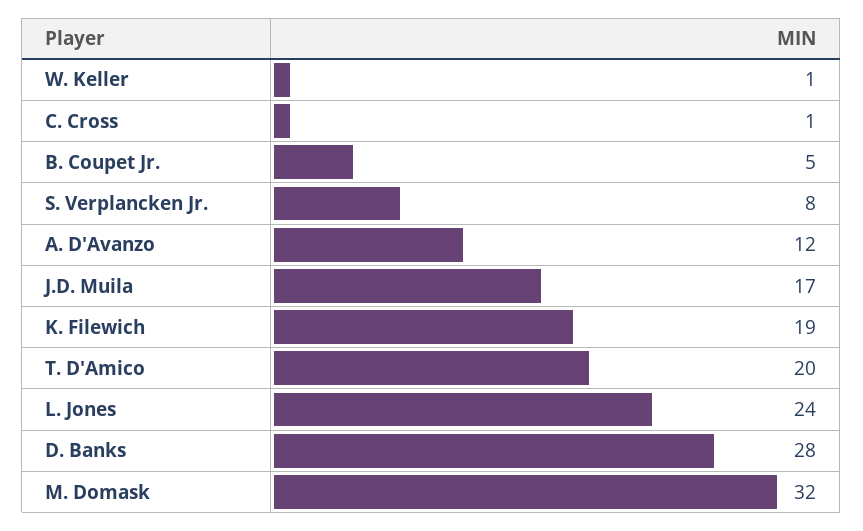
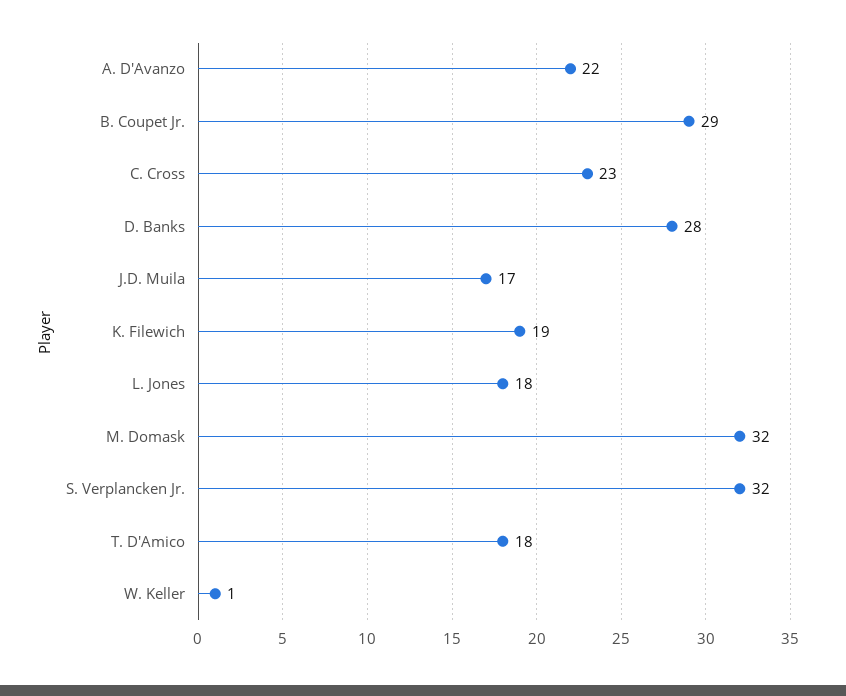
  {
    "W. Keller": 1,
-   "C. Cross": 1,
+   "C. Cross": 23,
-   "B. Coupet Jr.": 5,
+   "B. Coupet Jr.": 29,
-   "S. Verplancken Jr.": 8,
+   "S. Verplancken Jr.": 32,
-   "A. D'Avanzo": 12,
+   "A. D'Avanzo": 22,
    "J.D. Muila": 17,
    "K. Filewich": 19,
-   "T. D'Amico": 20,
+   "T. D'Amico": 18,
-   "L. Jones": 24,
+   "L. Jones": 18,
    "D. Banks": 28,
    "M. Domask": 32
  }

